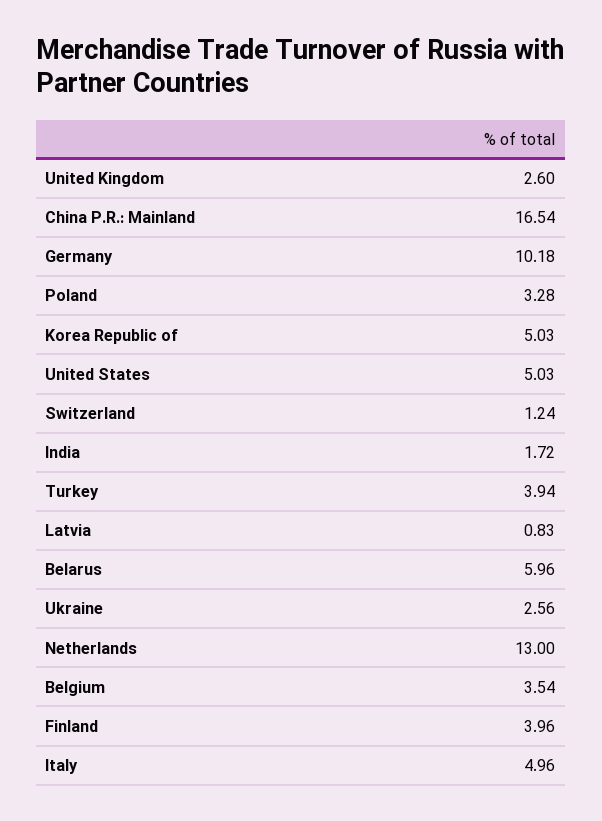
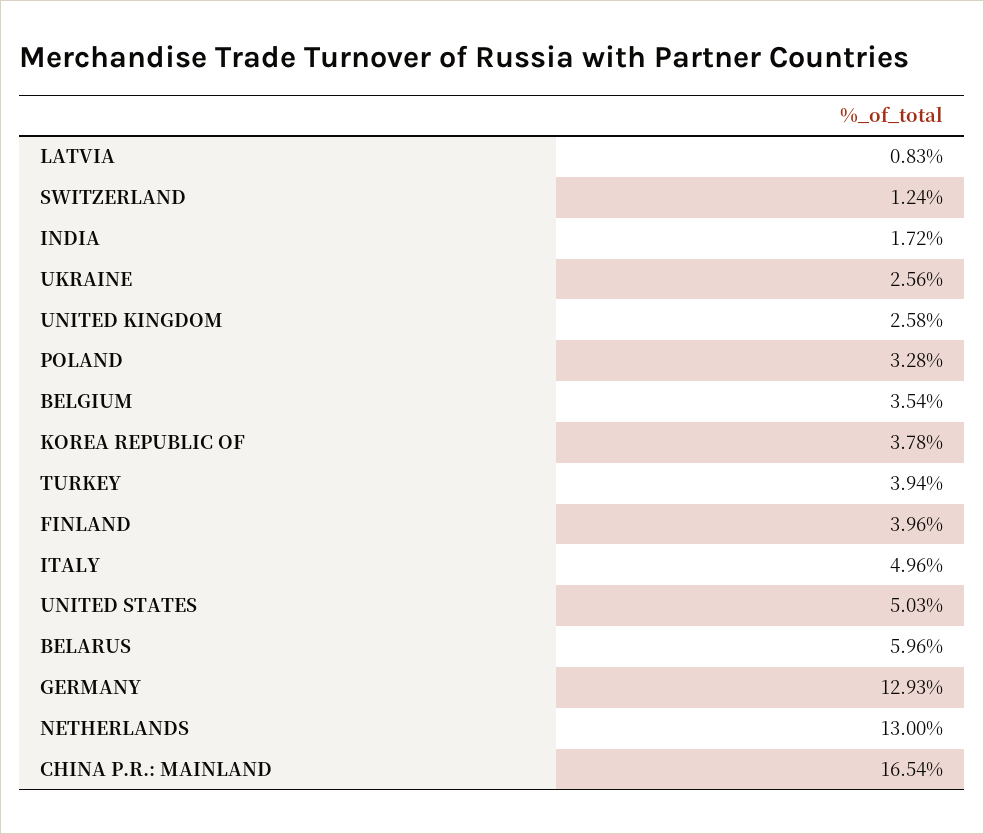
  {
-   "United Kingdom": 2.6,
+   "United Kingdom": 2.58,
    "China P.R.: Mainland": 16.54,
-   "Germany": 10.18,
+   "Germany": 12.93,
    "Poland": 3.28,
-   "Korea Republic of": 5.03,
+   "Korea Republic of": 3.78,
    "United States": 5.03,
    "Switzerland": 1.24,
    "India": 1.72,
    "Turkey": 3.94,
    "Latvia": 0.83,
    "Belarus": 5.96,
    "Ukraine": 2.56,
    "Netherlands": 13,
    "Belgium": 3.54,
    "Finland": 3.96,
    "Italy": 4.96
  }

